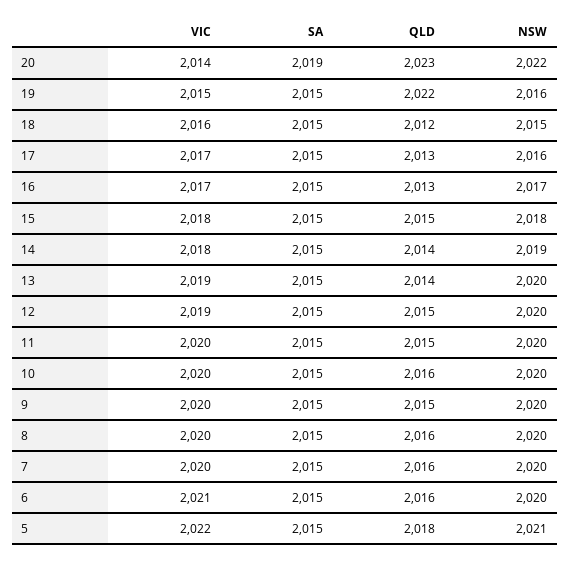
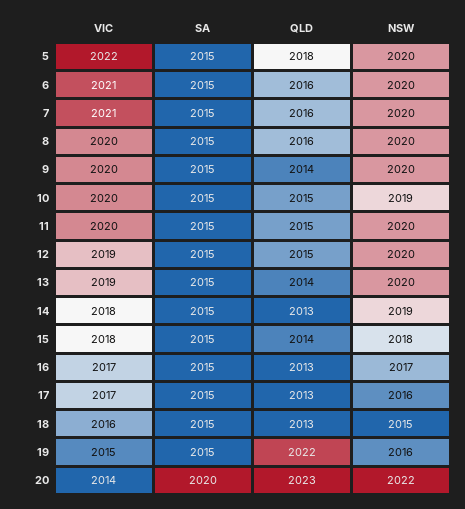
  {
    "VIC": {
      "20": 2014,
      "19": 2015,
      "18": 2016,
      "17": 2017,
      "16": 2017,
      "15": 2018,
      "14": 2018,
      "13": 2019,
      "12": 2019,
      "11": 2020,
      "10": 2020,
      "9": 2020,
      "8": 2020,
-     "7": 2020,
+     "7": 2021,
      "6": 2021,
      "5": 2022
    },
    "SA": {
-     "20": 2019,
+     "20": 2020,
      "19": 2015,
      "18": 2015,
      "17": 2015,
      "16": 2015,
      "15": 2015,
      "14": 2015,
      "13": 2015,
      "12": 2015,
      "11": 2015,
      "10": 2015,
      "9": 2015,
      "8": 2015,
      "7": 2015,
      "6": 2015,
      "5": 2015
    },
    "QLD": {
      "20": 2023,
      "19": 2022,
-     "18": 2012,
+     "18": 2013,
      "17": 2013,
      "16": 2013,
-     "15": 2015,
+     "15": 2014,
-     "14": 2014,
+     "14": 2013,
      "13": 2014,
      "12": 2015,
      "11": 2015,
-     "10": 2016,
+     "10": 2015,
-     "9": 2015,
+     "9": 2014,
      "8": 2016,
      "7": 2016,
      "6": 2016,
      "5": 2018
    },
    "NSW": {
      "20": 2022,
      "19": 2016,
      "18": 2015,
      "17": 2016,
      "16": 2017,
      "15": 2018,
      "14": 2019,
      "13": 2020,
      "12": 2020,
      "11": 2020,
-     "10": 2020,
+     "10": 2019,
      "9": 2020,
      "8": 2020,
      "7": 2020,
      "6": 2020,
-     "5": 2021
+     "5": 2020
    }
  }

